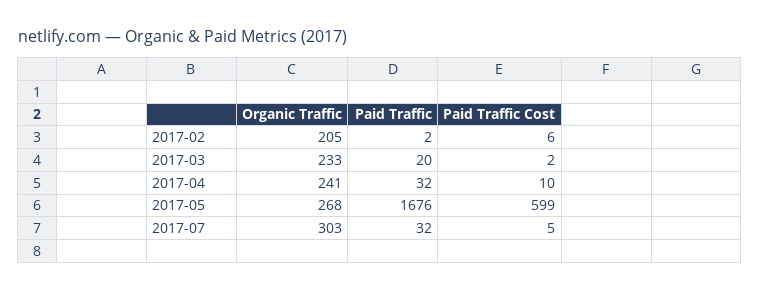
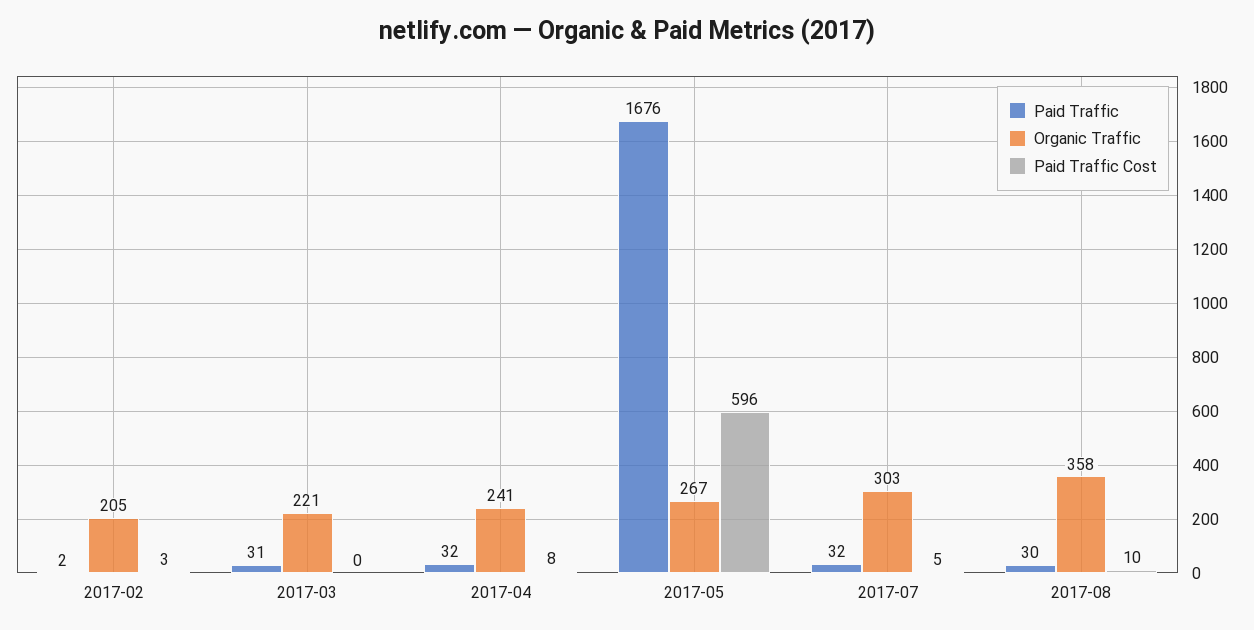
  {
    "Organic Traffic": {
      "2017-02": 205,
-     "2017-03": 233,
+     "2017-03": 221,
      "2017-04": 241,
-     "2017-05": 268,
+     "2017-05": 267,
-     "2017-07": 303
+     "2017-07": 303,
+     "2017-08": 358
    },
    "Paid Traffic": {
      "2017-02": 2,
-     "2017-03": 20,
+     "2017-03": 31,
      "2017-04": 32,
      "2017-05": 1676,
-     "2017-07": 32
+     "2017-07": 32,
+     "2017-08": 30
    },
    "Paid Traffic Cost": {
-     "2017-02": 6,
+     "2017-02": 3,
-     "2017-03": 2,
+     "2017-03": 0,
-     "2017-04": 10,
+     "2017-04": 8,
-     "2017-05": 599,
+     "2017-05": 596,
-     "2017-07": 5
+     "2017-07": 5,
+     "2017-08": 10
    }
  }

